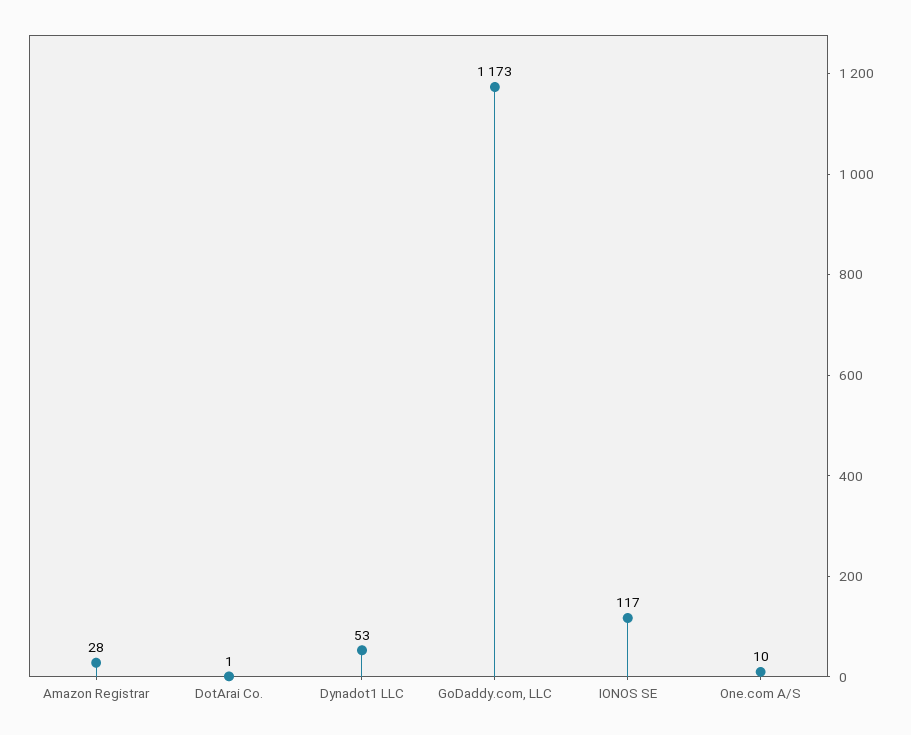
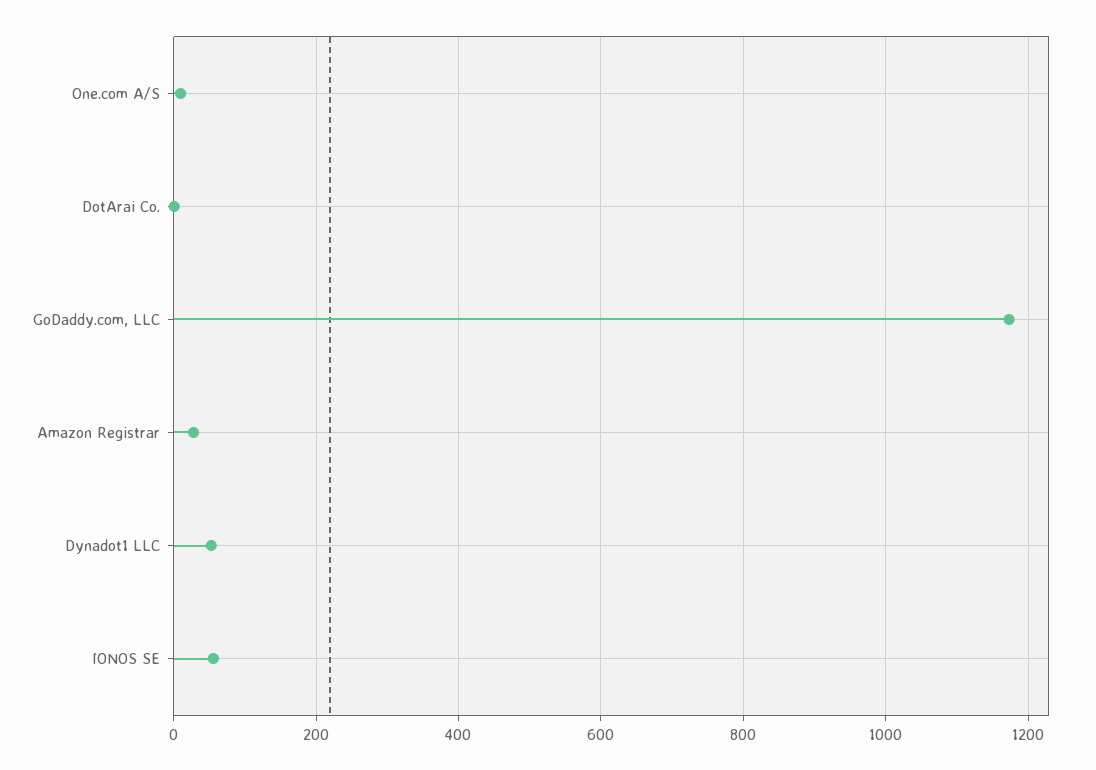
  {
    "Amazon Registrar": 28,
    "DotArai Co.": 1,
    "Dynadot1 LLC": 53,
    "GoDaddy.com, LLC": 1173,
-   "IONOS SE": 117,
+   "IONOS SE": 60,
    "One.com A/S": 10
  }

